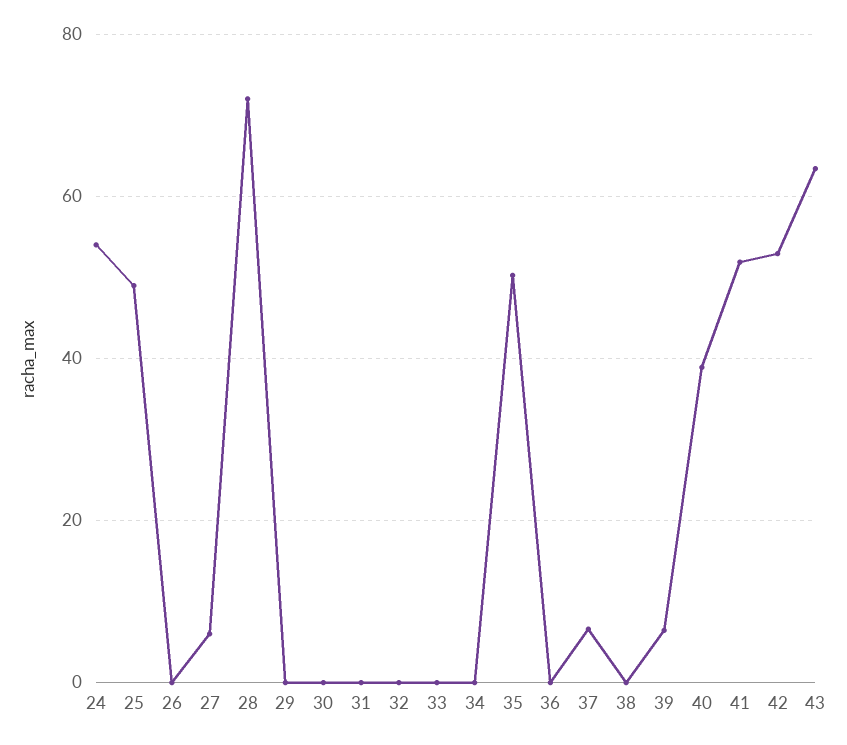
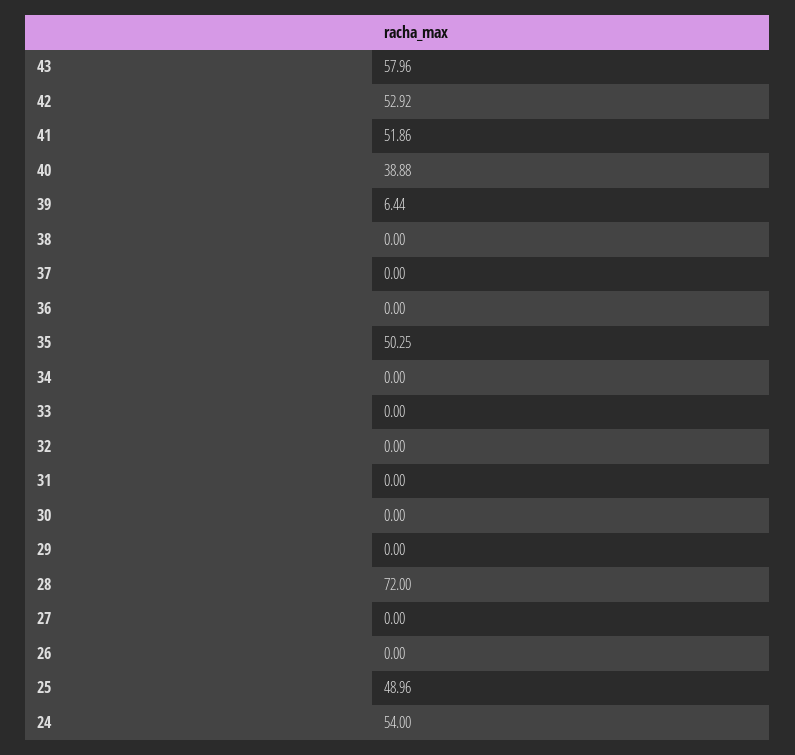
  {
    "24": 54,
    "25": 48.96,
    "26": 0,
-   "27": 6,
+   "27": 0,
    "28": 72,
    "29": 0,
    "30": 0,
    "31": 0,
    "32": 0,
    "33": 0,
    "34": 0,
    "35": 50.25,
    "36": 0,
-   "37": 6,
+   "37": 0,
    "38": 0,
    "39": 6.44,
    "40": 38.88,
    "41": 51.86,
    "42": 52.92,
-   "43": 64
+   "43": 57.96
  }

